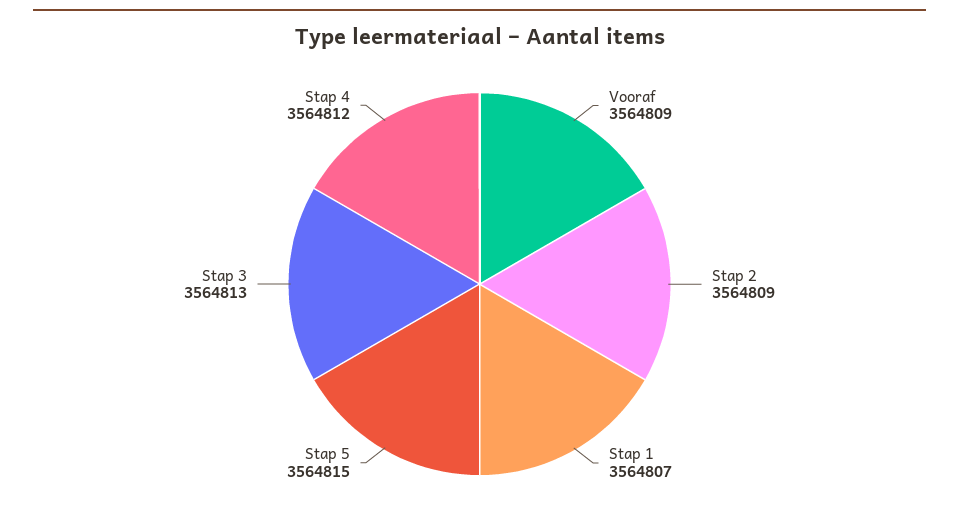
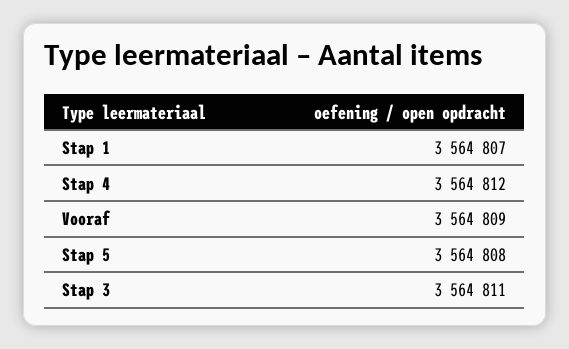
  {
    "Vooraf": 3564809,
-   "Stap 2": 3564809,
    "Stap 1": 3564807,
-   "Stap 5": 3564815,
+   "Stap 5": 3564808,
-   "Stap 3": 3564813,
+   "Stap 3": 3564811,
    "Stap 4": 3564812
  }

